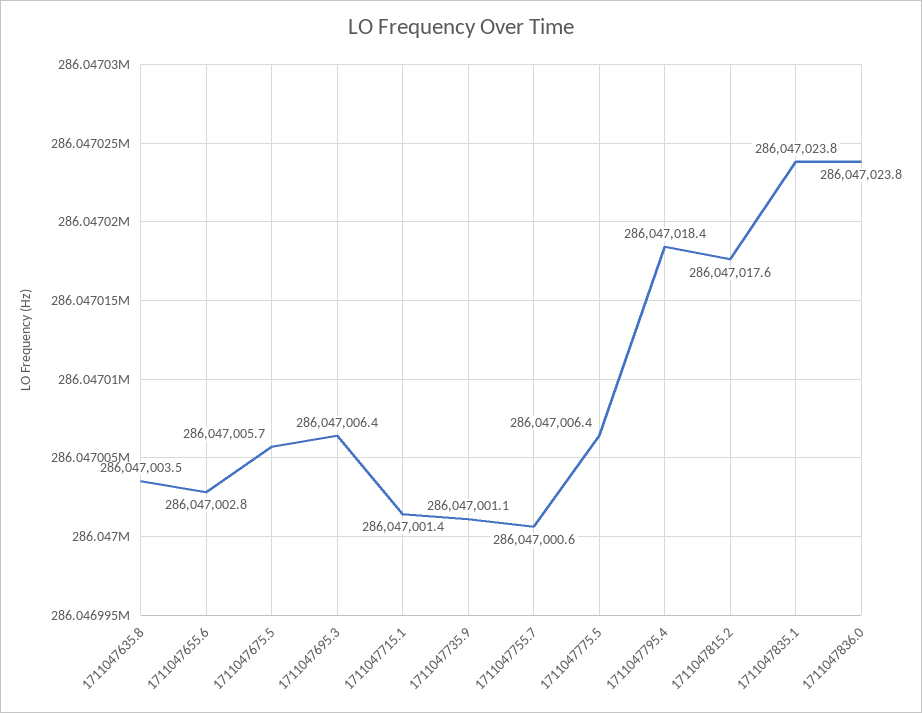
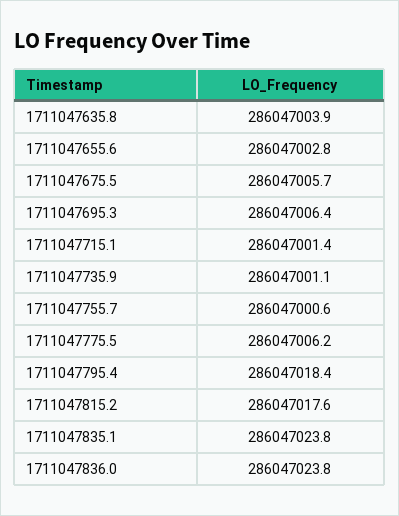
  {
-   "1711047635.8": 286047003.5,
+   "1711047635.8": 286047003.9,
    "1711047655.6": 286047002.8,
    "1711047675.5": 286047005.7,
    "1711047695.3": 286047006.4,
    "1711047715.1": 286047001.4,
    "1711047735.9": 286047001.1,
    "1711047755.7": 286047000.6,
-   "1711047775.5": 286047006.4,
+   "1711047775.5": 286047006.2,
    "1711047795.4": 286047018.4,
    "1711047815.2": 286047017.6,
    "1711047835.1": 286047023.8,
    "1711047836.0": 286047023.8
  }

